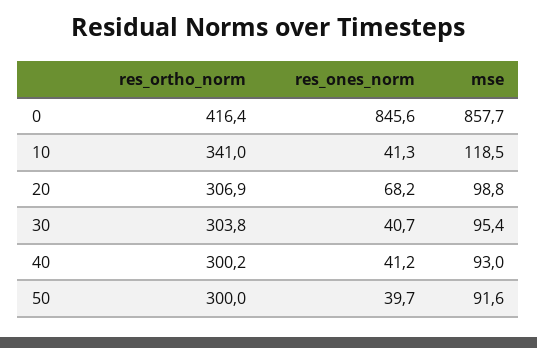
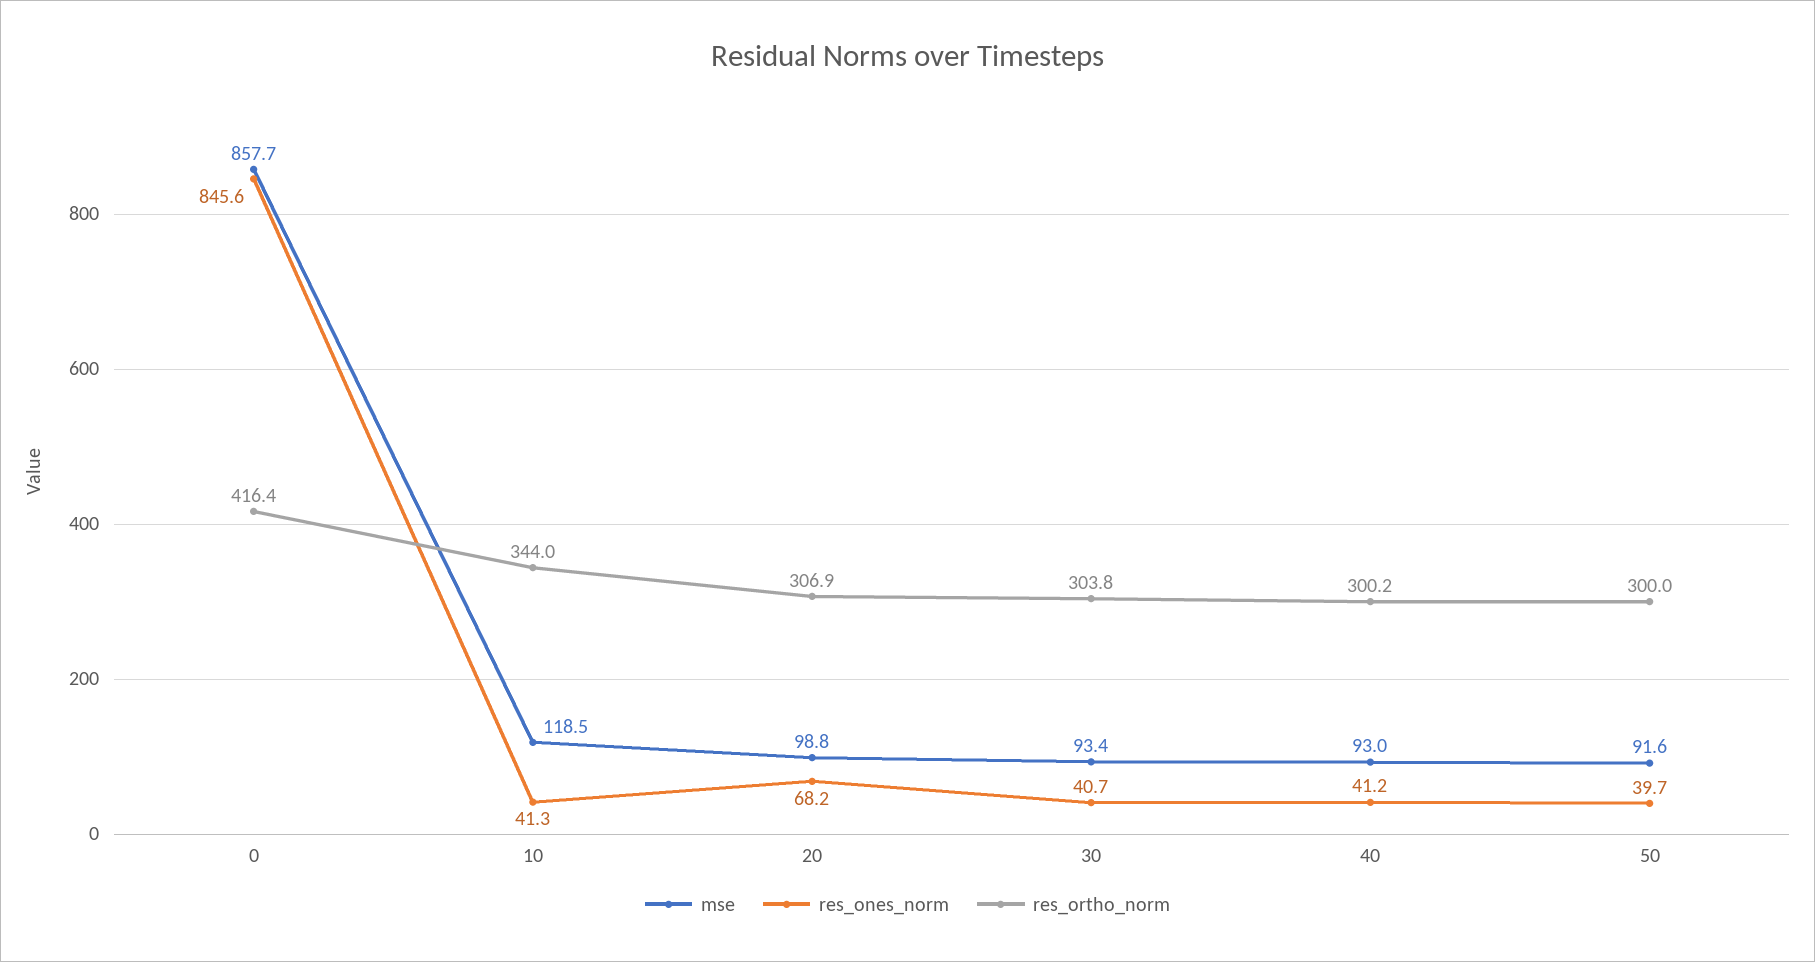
  {
    "res_ortho_norm": {
      "0": 416.4,
-     "10": 341,
+     "10": 344,
      "20": 306.9,
      "30": 303.8,
      "40": 300.2,
      "50": 300
    },
    "res_ones_norm": {
      "0": 845.6,
      "10": 41.3,
      "20": 68.2,
      "30": 40.7,
      "40": 41.2,
      "50": 39.7
    },
    "mse": {
      "0": 857.7,
      "10": 118.5,
      "20": 98.8,
-     "30": 95.4,
+     "30": 93.4,
      "40": 93,
      "50": 91.6
    }
  }

